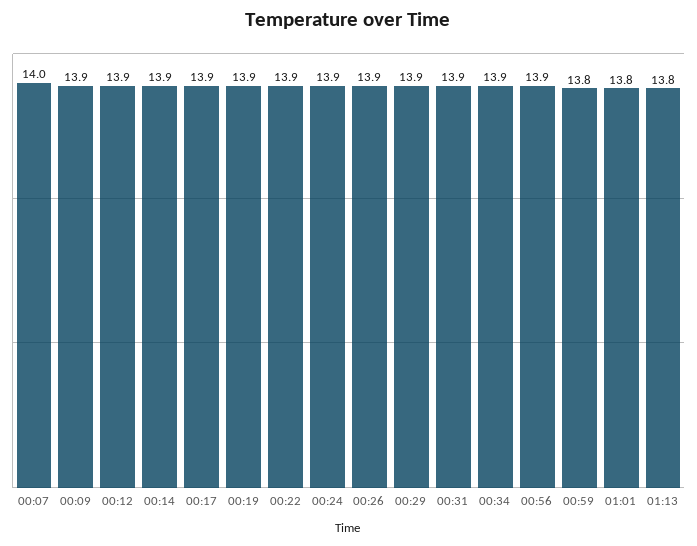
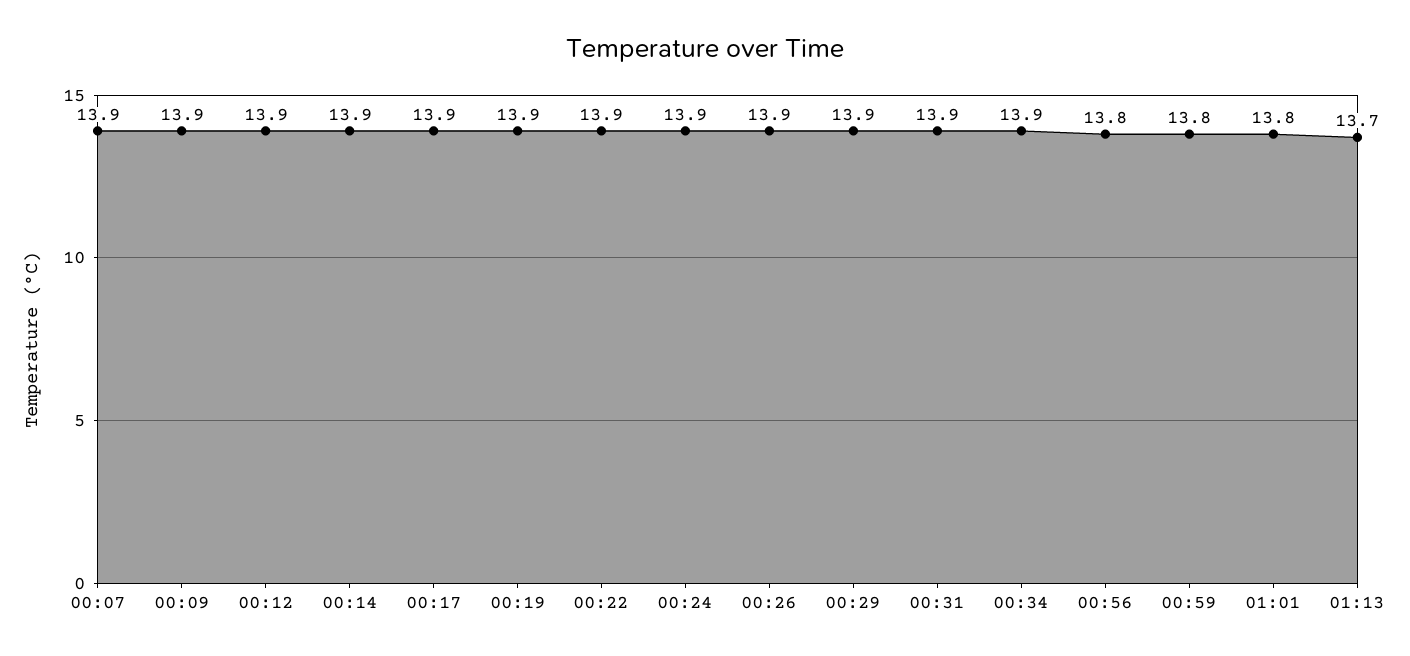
  {
-   "00:07": 14,
+   "00:07": 13.9,
    "00:09": 13.9,
    "00:12": 13.9,
    "00:14": 13.9,
    "00:17": 13.9,
    "00:19": 13.9,
    "00:22": 13.9,
    "00:24": 13.9,
    "00:26": 13.9,
    "00:29": 13.9,
    "00:31": 13.9,
    "00:34": 13.9,
-   "00:56": 13.9,
+   "00:56": 13.8,
    "00:59": 13.8,
    "01:01": 13.8,
-   "01:13": 13.8
+   "01:13": 13.7
  }

